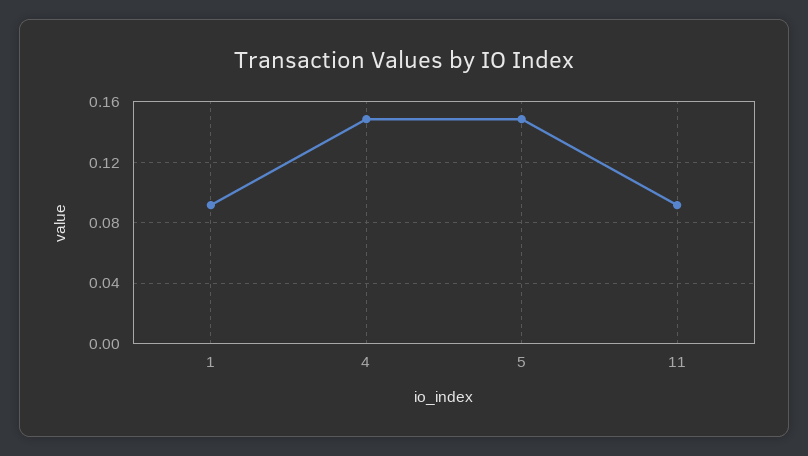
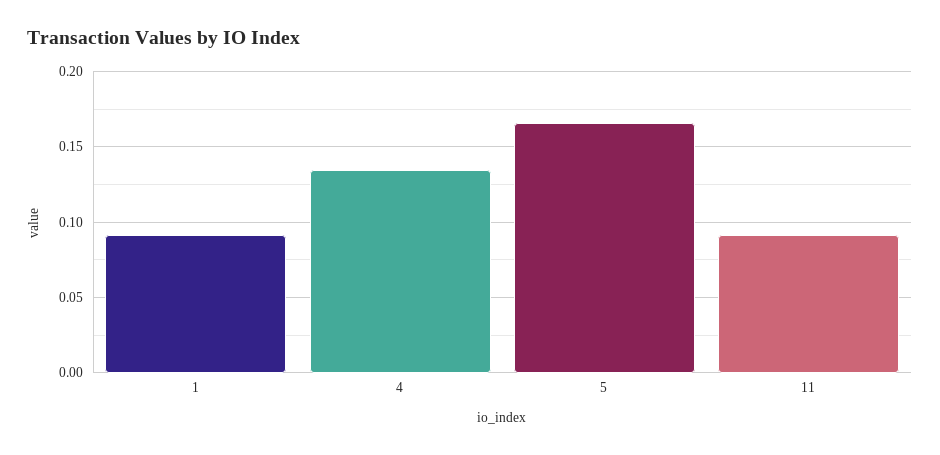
  {
    "1": 0.09,
-   "4": 0.15,
+   "4": 0.135,
-   "5": 0.15,
+   "5": 0.165,
    "11": 0.09
  }

